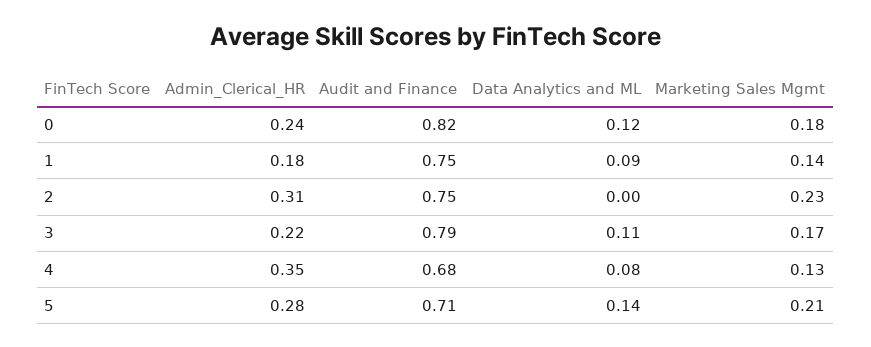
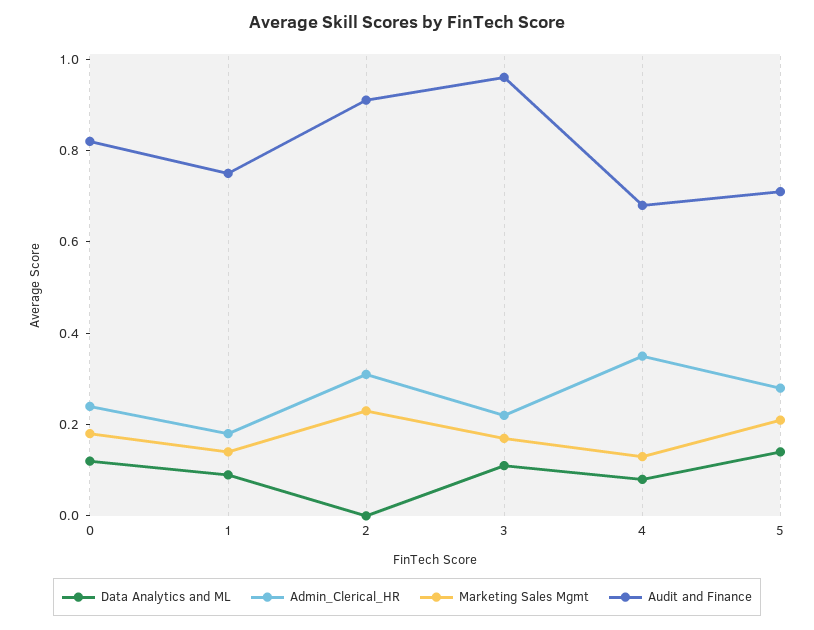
  {
    "Admin_Clerical_HR": {
      "0": 0.24,
      "1": 0.18,
      "2": 0.31,
      "3": 0.22,
      "4": 0.35,
      "5": 0.28
    },
    "Audit and Finance": {
      "0": 0.82,
      "1": 0.75,
-     "2": 0.75,
+     "2": 0.9,
-     "3": 0.79,
+     "3": 0.95,
      "4": 0.68,
      "5": 0.71
    },
    "Data Analytics and ML": {
      "0": 0.12,
      "1": 0.09,
      "2": 0,
      "3": 0.11,
      "4": 0.08,
      "5": 0.14
    },
    "Marketing Sales Mgmt": {
      "0": 0.18,
      "1": 0.14,
      "2": 0.23,
      "3": 0.17,
      "4": 0.13,
      "5": 0.21
    }
  }

